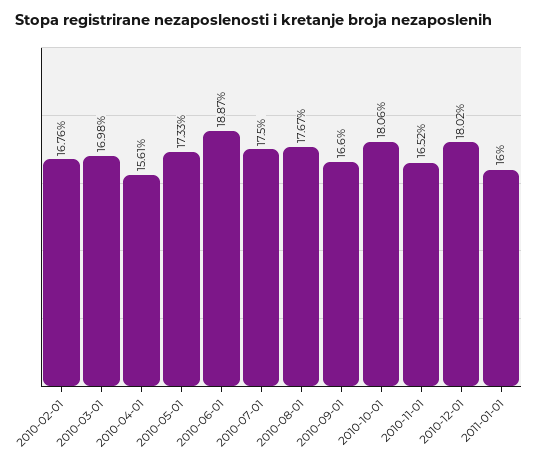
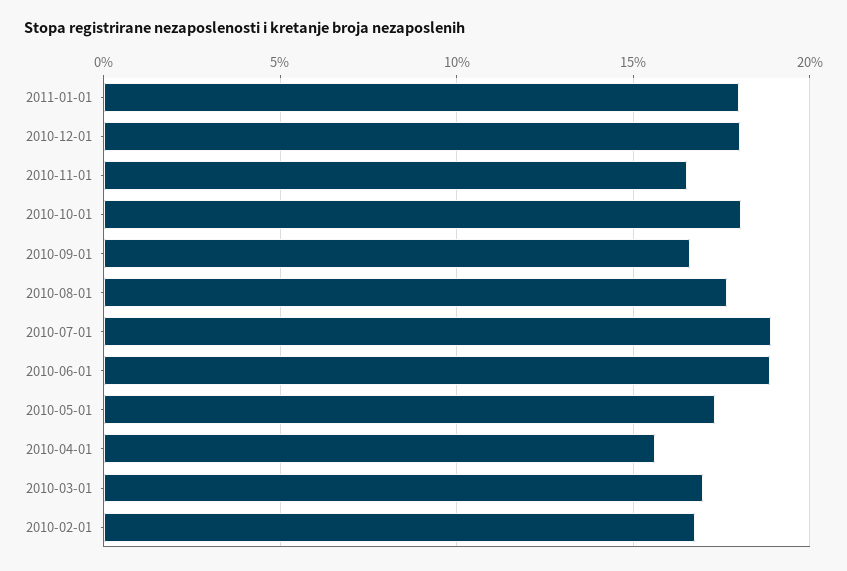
  {
    "2010-02-01": 16.76,
    "2010-03-01": 16.98,
    "2010-04-01": 15.61,
    "2010-05-01": 17.33,
    "2010-06-01": 18.87,
-   "2010-07-01": 17.5,
+   "2010-07-01": 19,
    "2010-08-01": 17.67,
    "2010-09-01": 16.6,
    "2010-10-01": 18.06,
    "2010-11-01": 16.52,
    "2010-12-01": 18.02,
-   "2011-01-01": 16
+   "2011-01-01": 18
  }

